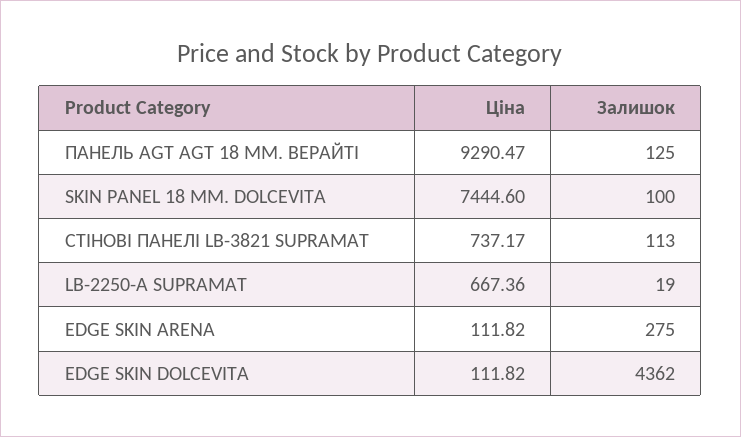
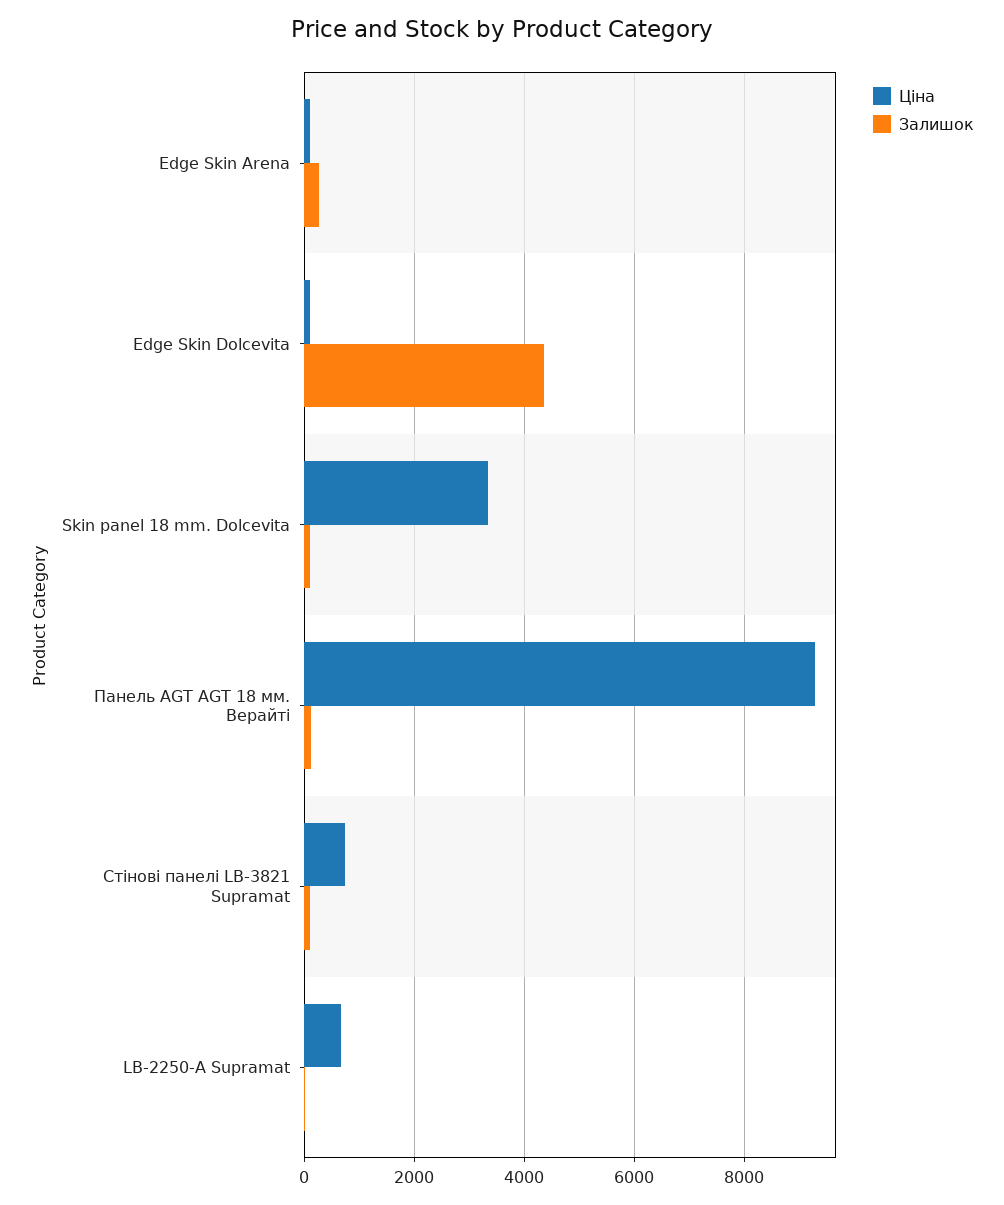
  {
    "Ціна": {
      "ПАНЕЛЬ AGT AGT 18 ММ. ВЕРАЙТІ": 9290.47,
-     "SKIN PANEL 18 MM. DOLCEVITA": 7444.6,
+     "SKIN PANEL 18 MM. DOLCEVITA": 3400,
      "СТІНОВІ ПАНЕЛІ LB-3821 SUPRAMAT": 737.17,
      "LB-2250-А SUPRAMAT": 667.36,
      "EDGE SKIN ARENA": 111.82,
      "EDGE SKIN DOLCEVITA": 111.82
    },
    "Залишок": {
      "ПАНЕЛЬ AGT AGT 18 ММ. ВЕРАЙТІ": 125,
      "SKIN PANEL 18 MM. DOLCEVITA": 100,
      "СТІНОВІ ПАНЕЛІ LB-3821 SUPRAMAT": 113,
      "LB-2250-А SUPRAMAT": 19,
      "EDGE SKIN ARENA": 275,
      "EDGE SKIN DOLCEVITA": 4362
    }
  }

